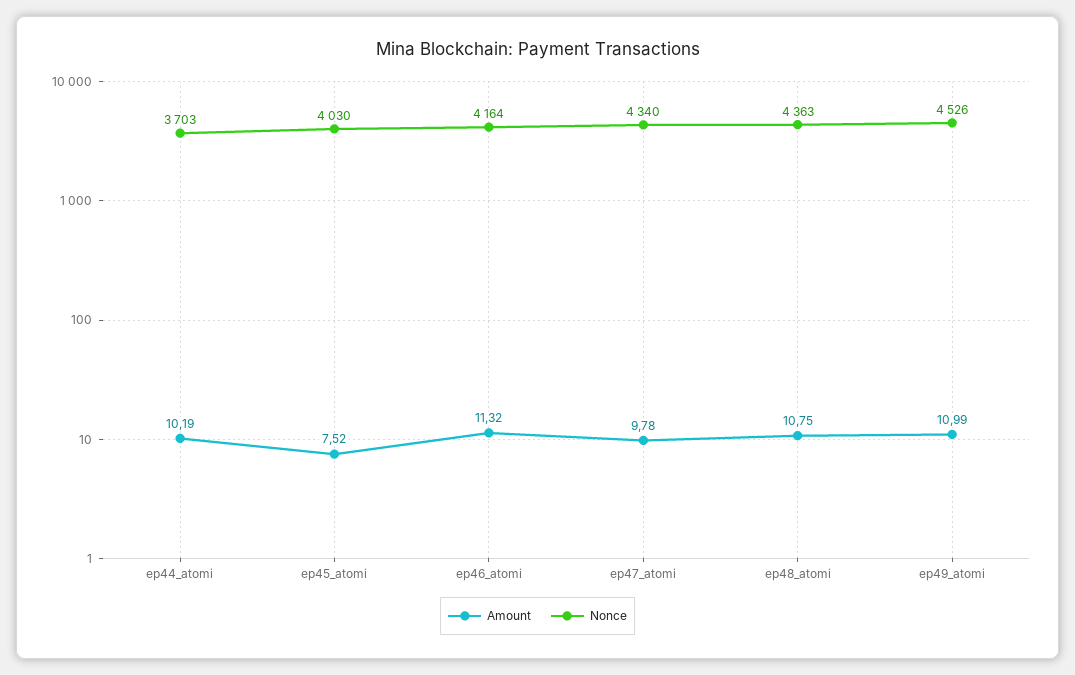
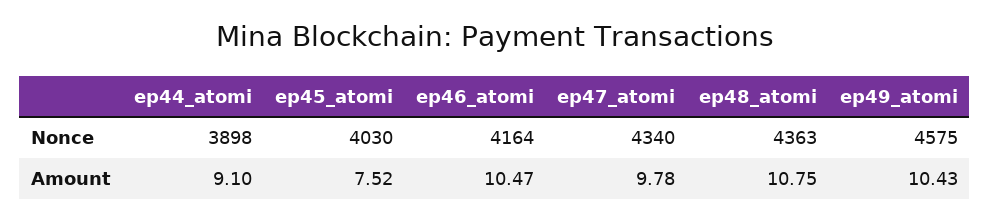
  {
    "Amount": {
-     "ep44_atomi": 10.19,
+     "ep44_atomi": 9.1,
      "ep45_atomi": 7.52,
-     "ep46_atomi": 11.32,
+     "ep46_atomi": 10.47,
      "ep47_atomi": 9.78,
      "ep48_atomi": 10.75,
-     "ep49_atomi": 10.99
+     "ep49_atomi": 10.43
    },
    "Nonce": {
-     "ep44_atomi": 3703,
+     "ep44_atomi": 3898,
      "ep45_atomi": 4030,
      "ep46_atomi": 4164,
      "ep47_atomi": 4340,
      "ep48_atomi": 4363,
-     "ep49_atomi": 4526
+     "ep49_atomi": 4575
    }
  }

